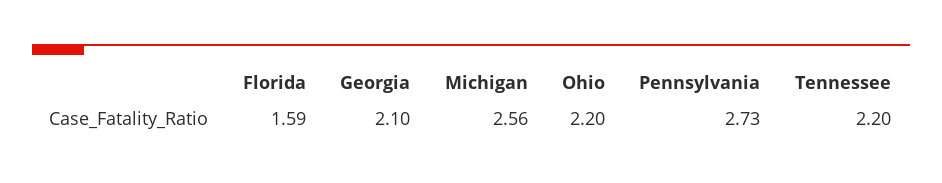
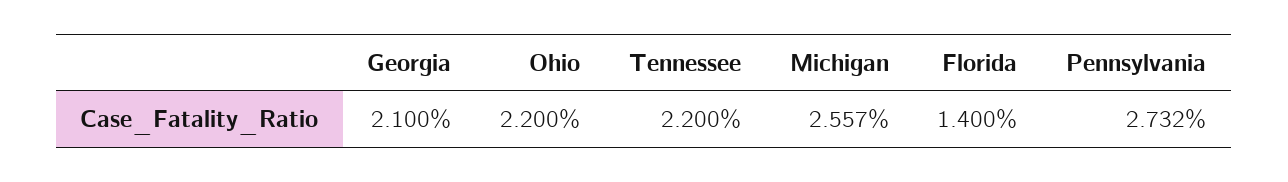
  {
-   "Florida": 1.59,
+   "Florida": 1.4,
    "Georgia": 2.1,
    "Michigan": 2.557,
    "Ohio": 2.2,
    "Pennsylvania": 2.732,
    "Tennessee": 2.2
  }

